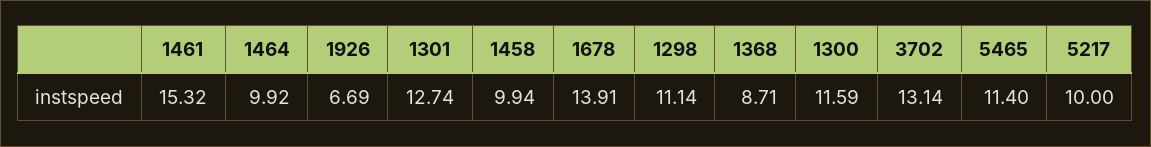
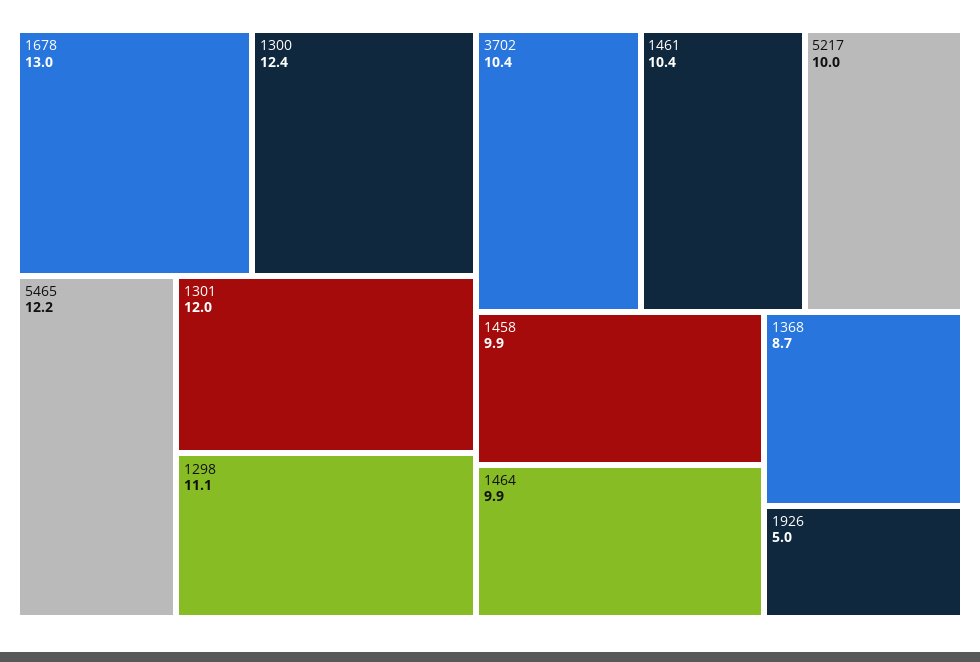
  {
-   "1461": 15.32,
+   "1461": 10.4,
    "1464": 9.92,
-   "1926": 6.69,
+   "1926": 5,
-   "1301": 12.74,
+   "1301": 12,
    "1458": 9.94,
-   "1678": 13.91,
+   "1678": 13,
    "1298": 11.14,
    "1368": 8.71,
-   "1300": 11.59,
+   "1300": 12.4,
-   "3702": 13.14,
+   "3702": 10.4,
-   "5465": 11.4,
+   "5465": 12.2,
    "5217": 10
  }

